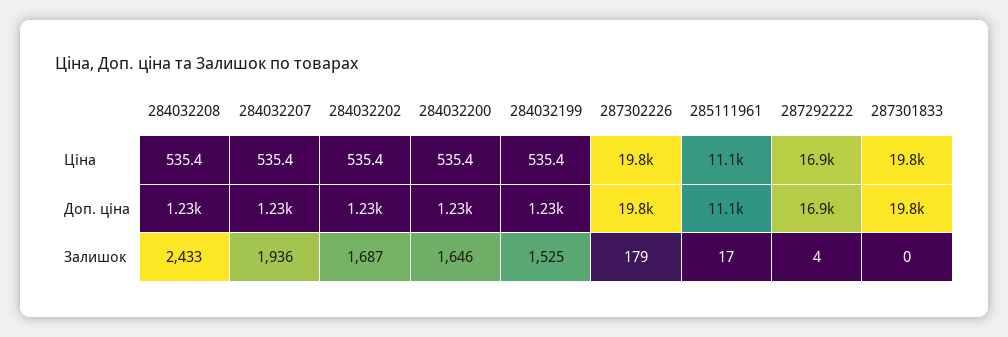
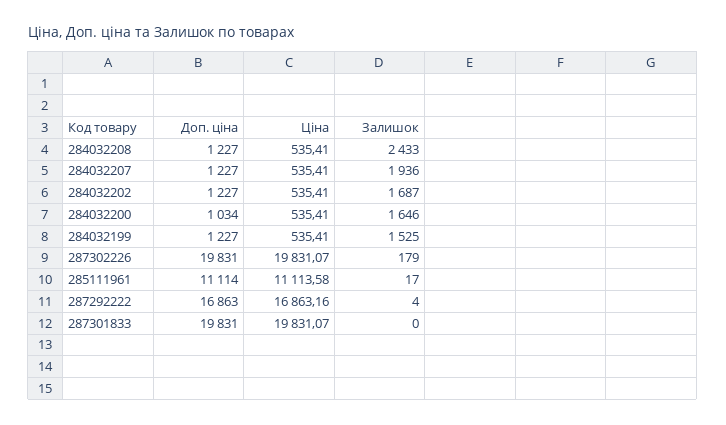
  {
    "284032208": {
      "Ціна": 535.41,
      "Доп. ціна": 1227,
      "Залишок": 2433
    },
    "284032207": {
      "Ціна": 535.41,
      "Доп. ціна": 1227,
      "Залишок": 1936
    },
    "284032202": {
      "Ціна": 535.41,
      "Доп. ціна": 1227,
      "Залишок": 1687
    },
    "284032200": {
      "Ціна": 535.41,
-     "Доп. ціна": 1230,
+     "Доп. ціна": 1034,
      "Залишок": 1646
    },
    "284032199": {
      "Ціна": 535.41,
      "Доп. ціна": 1227,
      "Залишок": 1525
    },
    "287302226": {
      "Ціна": 19831.07,
      "Доп. ціна": 19831,
      "Залишок": 179
    },
    "285111961": {
      "Ціна": 11113.58,
      "Доп. ціна": 11114,
      "Залишок": 17
    },
    "287292222": {
      "Ціна": 16863.16,
      "Доп. ціна": 16863,
      "Залишок": 4
    },
    "287301833": {
      "Ціна": 19831.07,
      "Доп. ціна": 19831,
      "Залишок": 0
    }
  }

